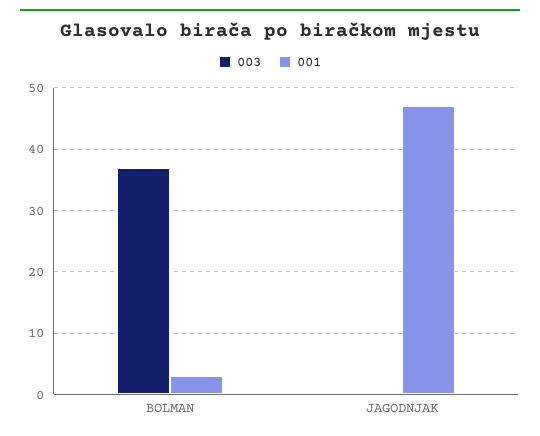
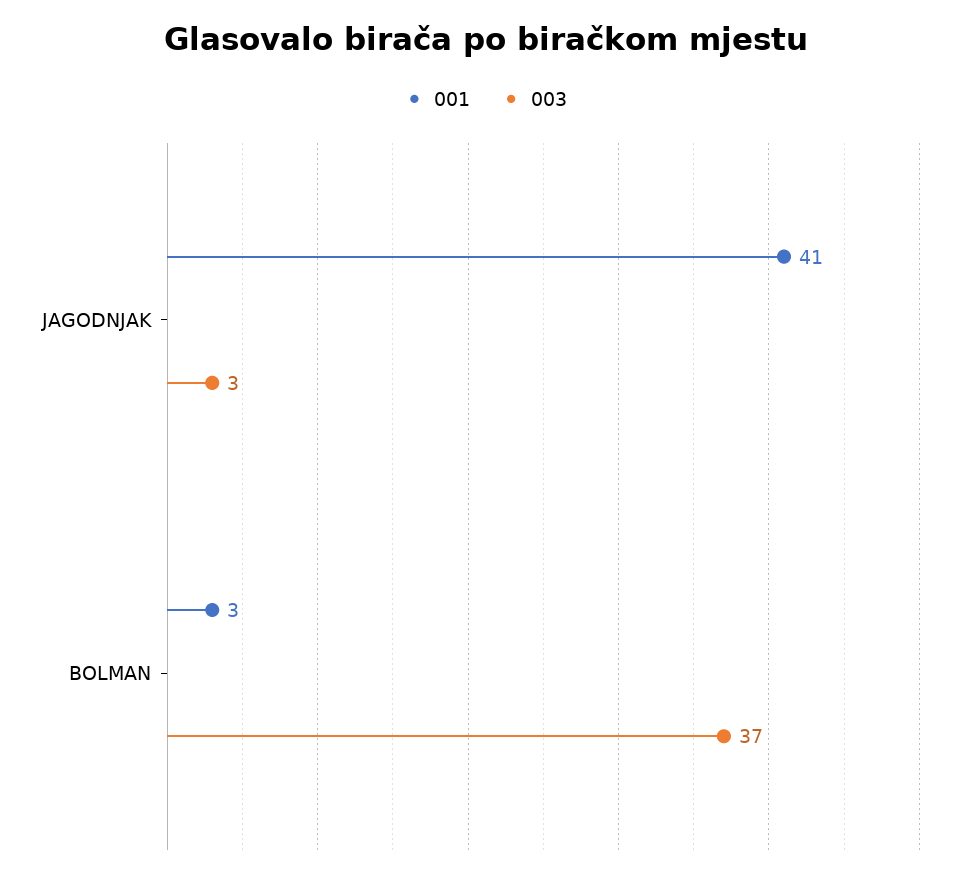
  {
    "003": {
      "BOLMAN": 37,
-     "JAGODNJAK": 0
+     "JAGODNJAK": 3
    },
    "001": {
      "BOLMAN": 3,
-     "JAGODNJAK": 47
+     "JAGODNJAK": 41
    }
  }

